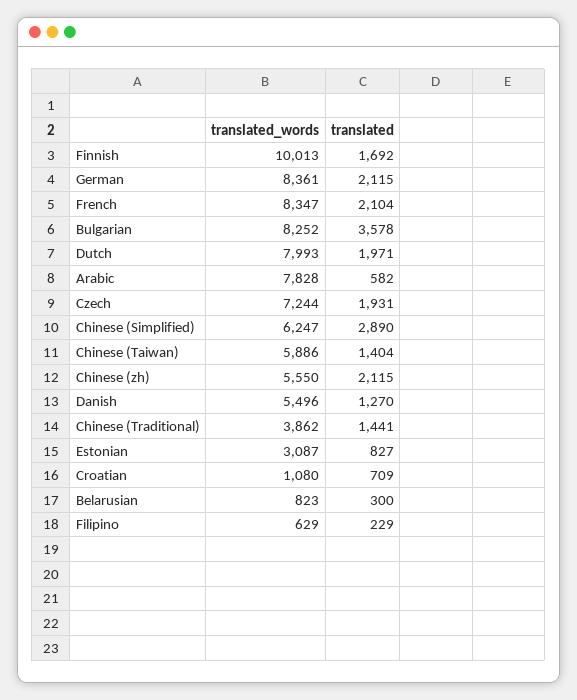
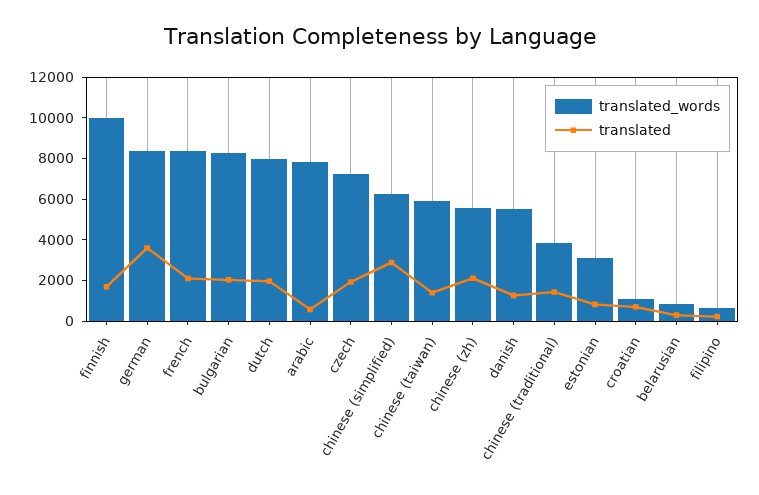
  {
    "translated_words": {
      "Finnish": 10013,
      "German": 8361,
      "French": 8347,
      "Bulgarian": 8252,
      "Dutch": 7993,
      "Arabic": 7828,
      "Czech": 7244,
      "Chinese (Simplified)": 6247,
      "Chinese (Taiwan)": 5886,
      "Chinese (zh)": 5550,
      "Danish": 5496,
      "Chinese (Traditional)": 3862,
      "Estonian": 3087,
      "Croatian": 1080,
      "Belarusian": 823,
      "Filipino": 629
    },
    "translated": {
      "Finnish": 1692,
-     "German": 2115,
+     "German": 3500,
      "French": 2104,
-     "Bulgarian": 3578,
+     "Bulgarian": 2000,
      "Dutch": 1971,
      "Arabic": 582,
      "Czech": 1931,
      "Chinese (Simplified)": 2890,
      "Chinese (Taiwan)": 1404,
      "Chinese (zh)": 2115,
      "Danish": 1270,
      "Chinese (Traditional)": 1441,
      "Estonian": 827,
      "Croatian": 709,
      "Belarusian": 300,
      "Filipino": 229
    }
  }

